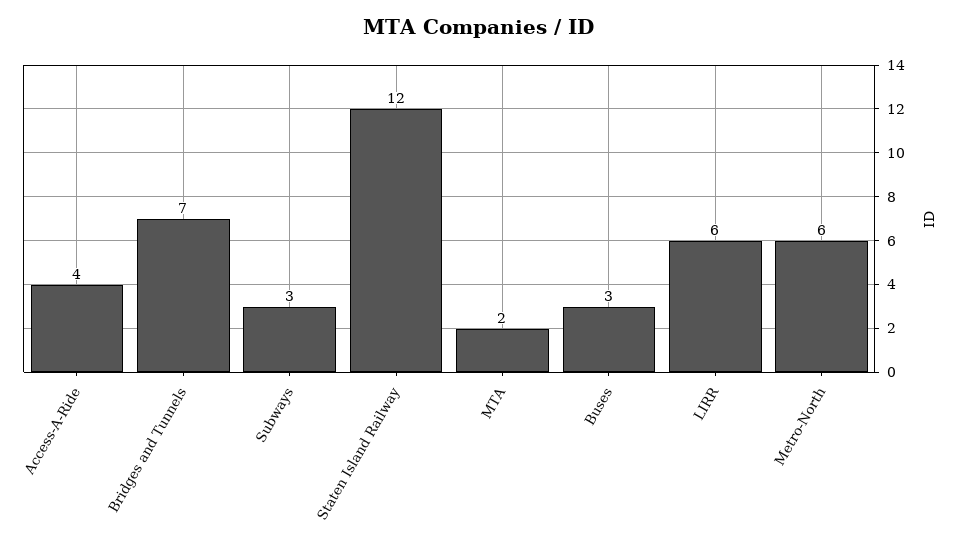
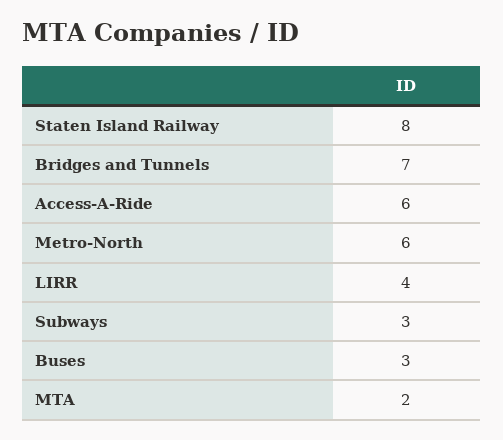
  {
-   "Access-A-Ride": 4,
+   "Access-A-Ride": 6,
    "Bridges and Tunnels": 7,
    "Subways": 3,
-   "Staten Island Railway": 12,
+   "Staten Island Railway": 8,
    "MTA": 2,
    "Buses": 3,
-   "LIRR": 6,
+   "LIRR": 4,
    "Metro-North": 6
  }

